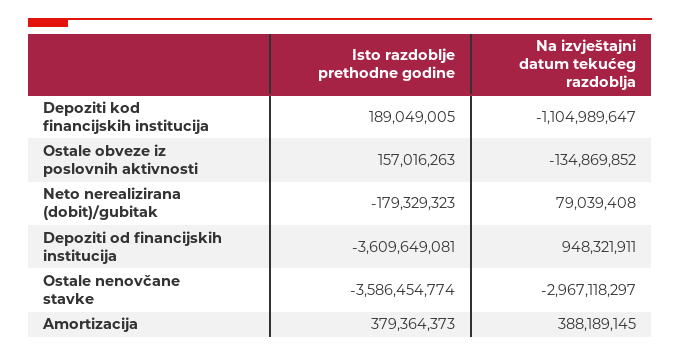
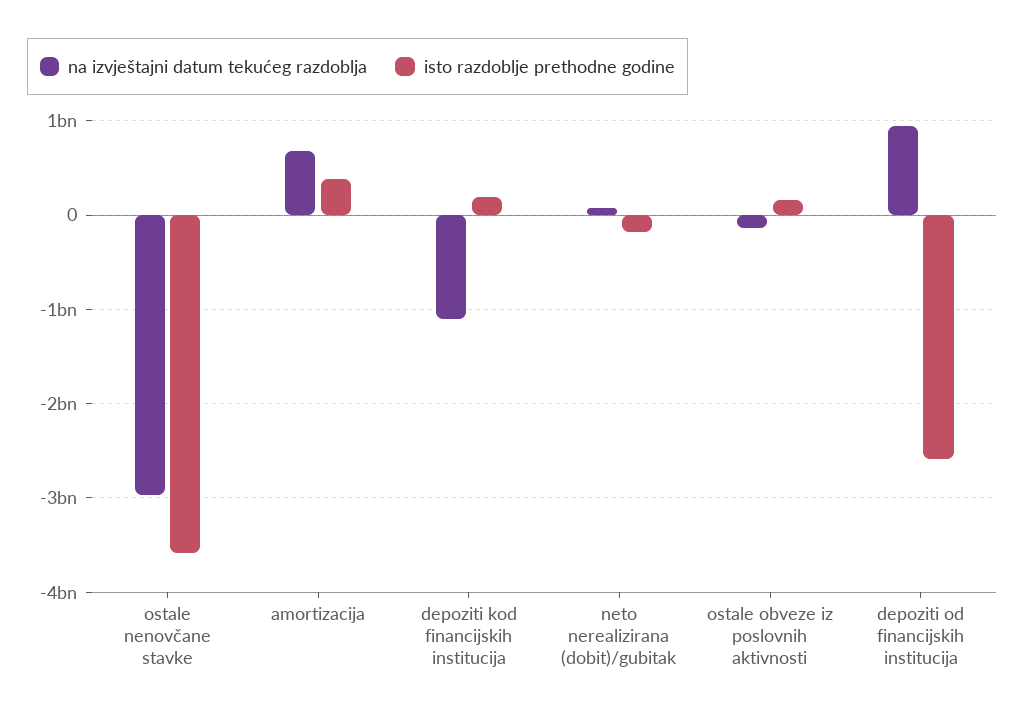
  {
    "Isto razdoblje prethodne godine": {
      "Depoziti kod financijskih institucija": 189049005,
      "Ostale obveze iz poslovnih aktivnosti": 157016263,
      "Neto nerealizirana (dobit)/gubitak": -179329323,
-     "Depoziti od financijskih institucija": -3609649081,
+     "Depoziti od financijskih institucija": -2600000000,
      "Ostale nenovčane stavke": -3586454774,
      "Amortizacija": 379364373
    },
    "Na izvještajni datum tekućeg razdoblja": {
      "Depoziti kod financijskih institucija": -1104989647,
      "Ostale obveze iz poslovnih aktivnosti": -134869852,
      "Neto nerealizirana (dobit)/gubitak": 79039408,
      "Depoziti od financijskih institucija": 948321911,
      "Ostale nenovčane stavke": -2967118297,
-     "Amortizacija": 388189145
+     "Amortizacija": 700000000
    }
  }

